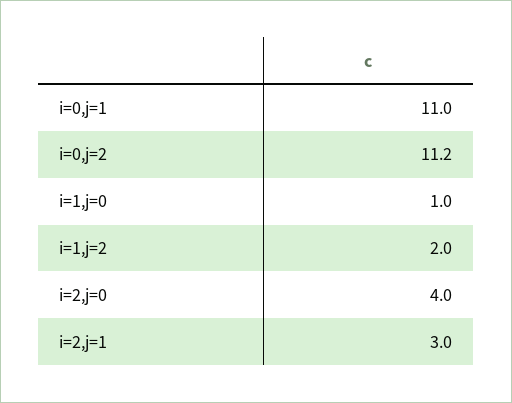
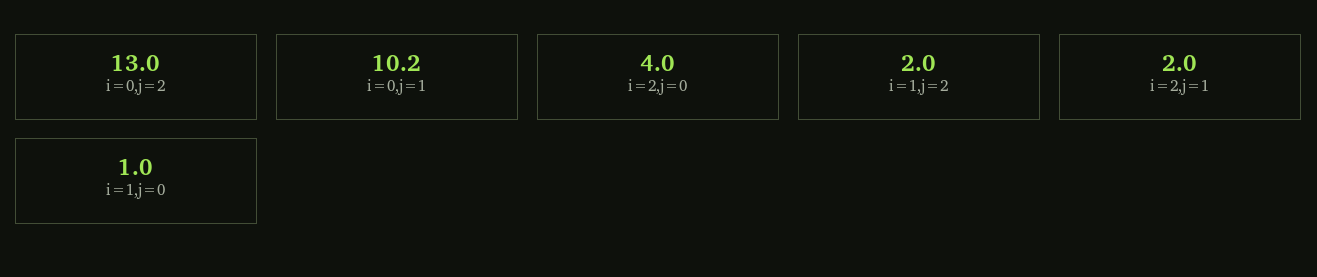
  {
-   "i=0,j=1": 11,
+   "i=0,j=1": 10.2,
-   "i=0,j=2": 11.2,
+   "i=0,j=2": 13,
    "i=1,j=0": 1,
    "i=1,j=2": 2,
    "i=2,j=0": 4,
-   "i=2,j=1": 3
+   "i=2,j=1": 2
  }

